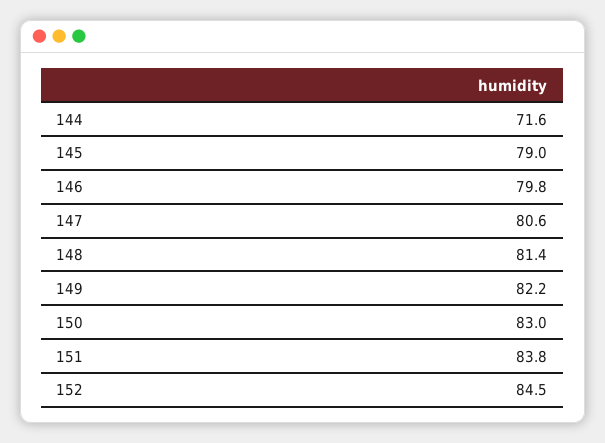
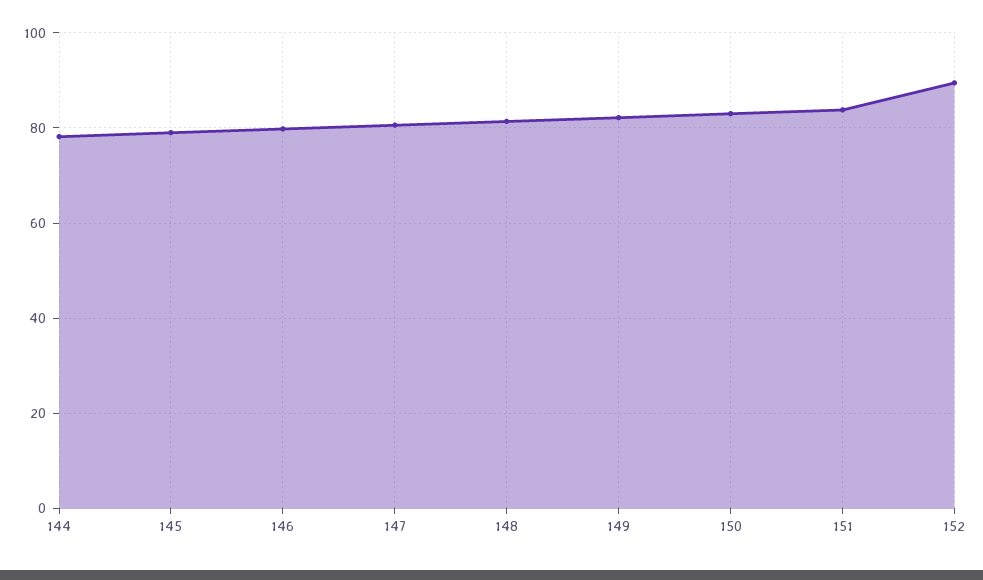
  {
-   "144": 71.6,
+   "144": 78,
    "145": 79,
    "146": 79.8,
    "147": 80.6,
    "148": 81.4,
    "149": 82.2,
    "150": 83,
    "151": 83.8,
-   "152": 84.5
+   "152": 90
  }

